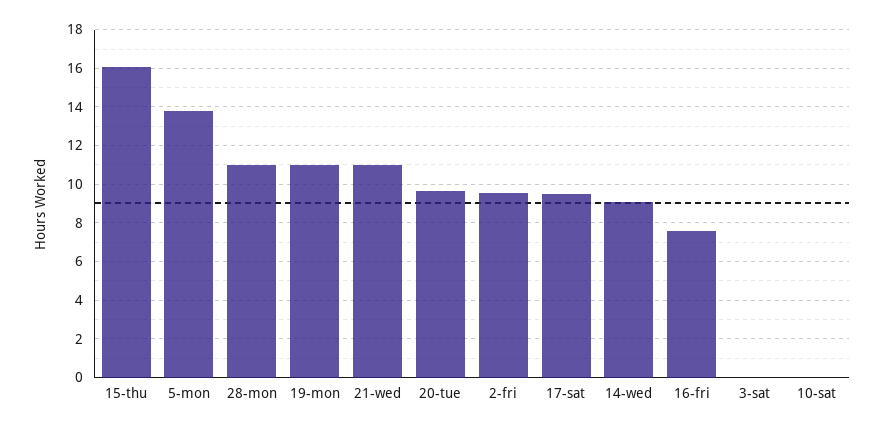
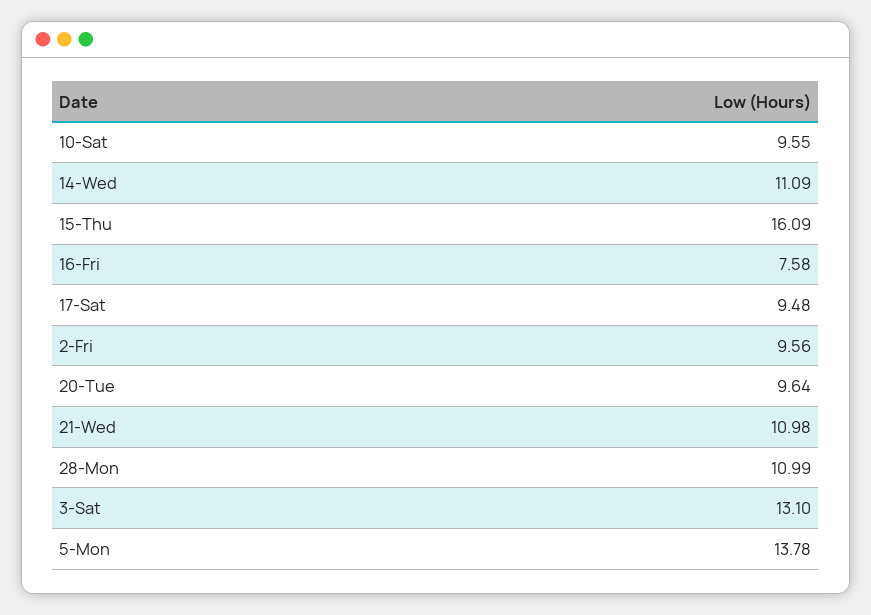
  {
    "15-thu": 16.09,
    "5-mon": 13.78,
    "28-mon": 10.99,
-   "19-mon": 11,
    "21-wed": 10.98,
    "20-tue": 9.64,
    "2-fri": 9.56,
    "17-sat": 9.48,
-   "14-wed": 9,
+   "14-wed": 11.09,
    "16-fri": 7.58,
-   "3-sat": 0,
+   "3-sat": 13.1,
-   "10-sat": 0
+   "10-sat": 9.55
  }

